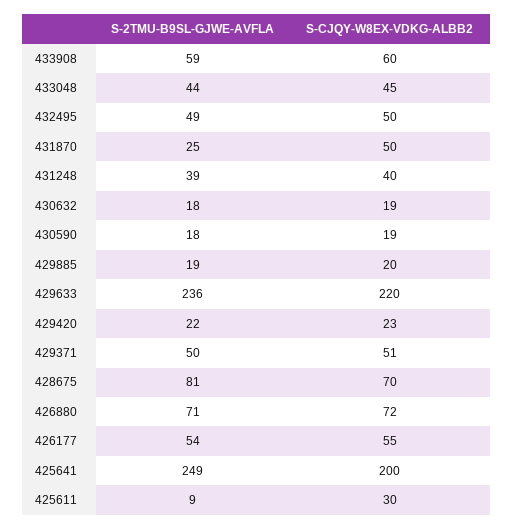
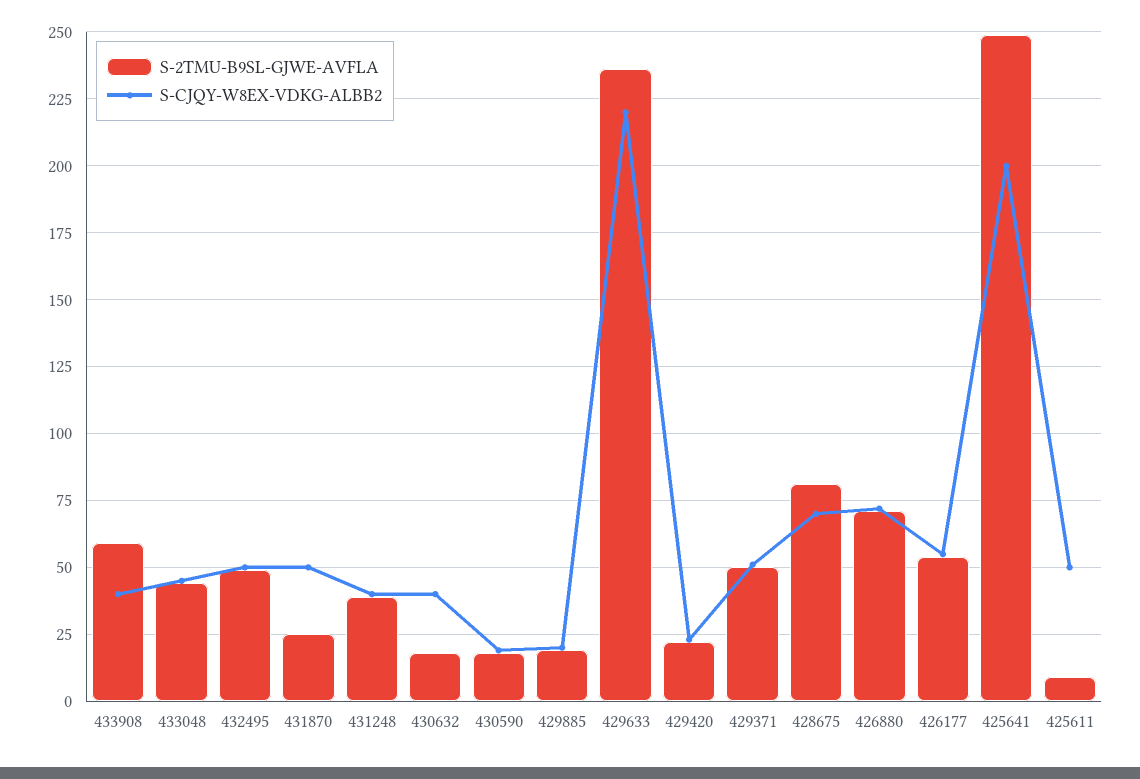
  {
    "S-2TMU-B9SL-GJWE-AVFLA": {
      "433908": 59,
      "433048": 44,
      "432495": 49,
      "431870": 25,
      "431248": 39,
      "430632": 18,
      "430590": 18,
      "429885": 19,
      "429633": 236,
      "429420": 22,
      "429371": 50,
      "428675": 81,
      "426880": 71,
      "426177": 54,
      "425641": 249,
      "425611": 9
    },
    "S-CJQY-W8EX-VDKG-ALBB2": {
-     "433908": 60,
+     "433908": 40,
      "433048": 45,
      "432495": 50,
      "431870": 50,
      "431248": 40,
-     "430632": 19,
+     "430632": 40,
      "430590": 19,
      "429885": 20,
      "429633": 220,
      "429420": 23,
      "429371": 51,
      "428675": 70,
      "426880": 72,
      "426177": 55,
      "425641": 200,
-     "425611": 30
+     "425611": 50
    }
  }

